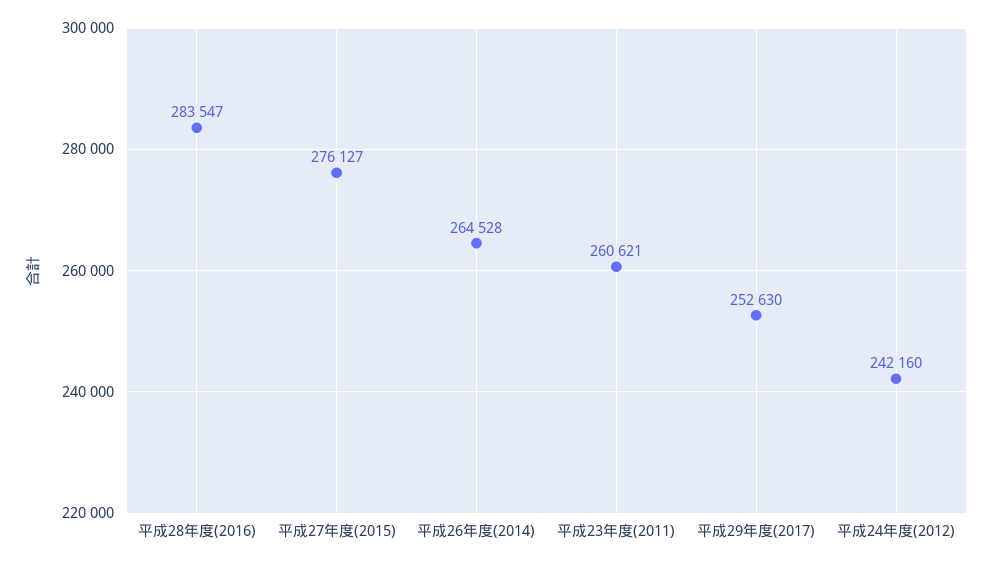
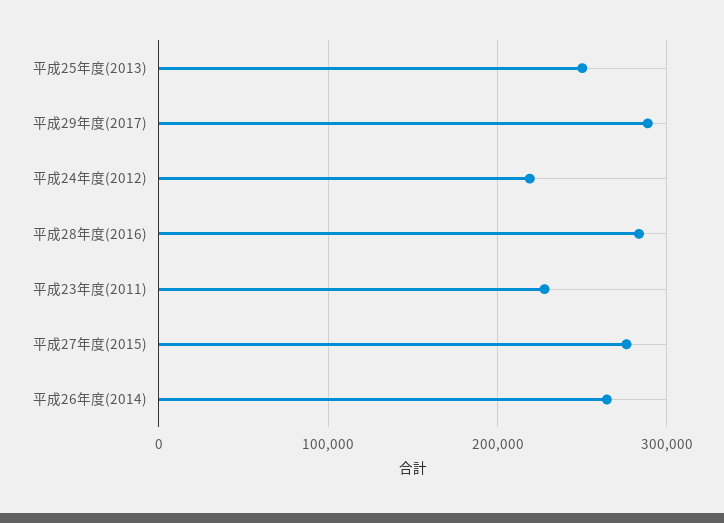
  {
    "平成28年度(2016)": 283547,
    "平成27年度(2015)": 276127,
    "平成26年度(2014)": 264528,
-   "平成23年度(2011)": 260621,
+   "平成23年度(2011)": 230000,
-   "平成29年度(2017)": 252630,
+   "平成29年度(2017)": 290000,
-   "平成24年度(2012)": 242160
+   "平成24年度(2012)": 220000,
+   "平成25年度(2013)": 250000
  }

